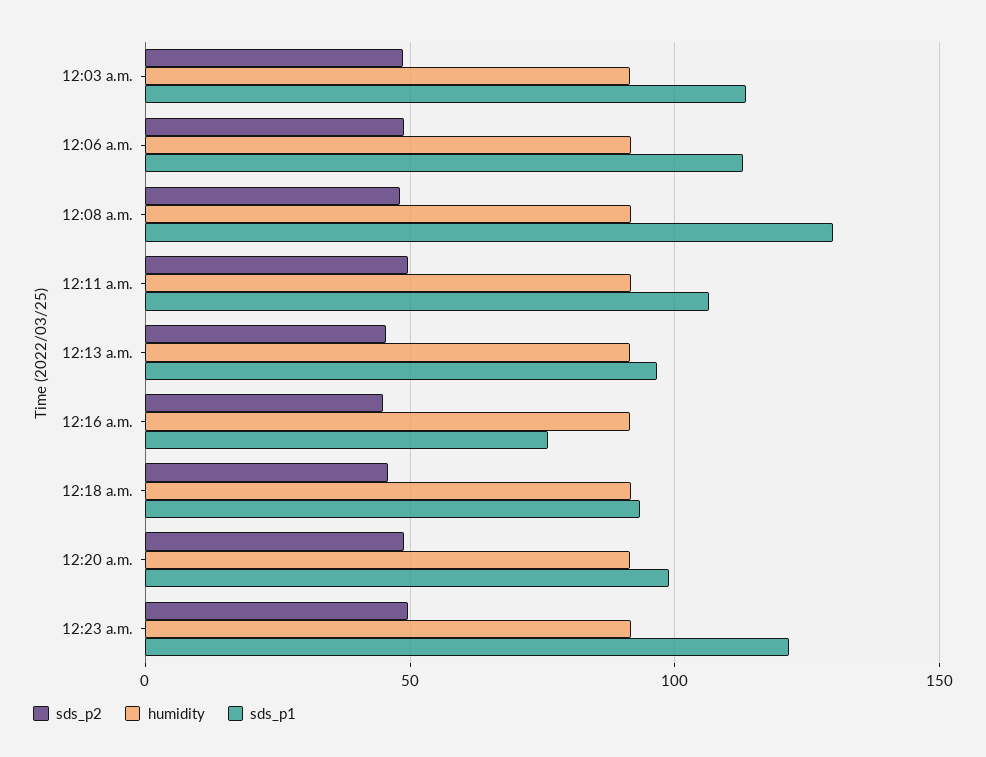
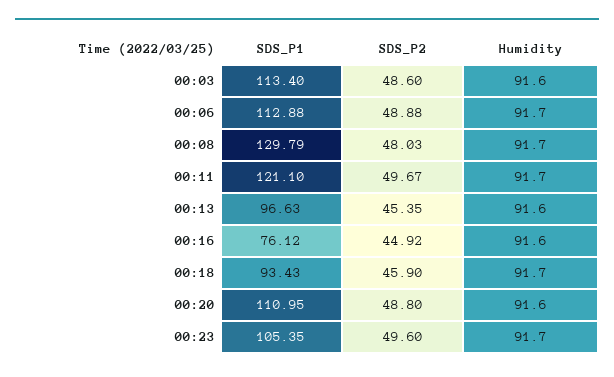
  {
    "sds_p2": {
      "12:03 a.m.": 48.6,
      "12:06 a.m.": 48.88,
      "12:08 a.m.": 48.03,
      "12:11 a.m.": 49.67,
      "12:13 a.m.": 45.35,
      "12:16 a.m.": 44.92,
      "12:18 a.m.": 45.9,
      "12:20 a.m.": 48.8,
      "12:23 a.m.": 49.6
    },
    "humidity": {
      "12:03 a.m.": 91.6,
      "12:06 a.m.": 91.7,
      "12:08 a.m.": 91.7,
      "12:11 a.m.": 91.7,
      "12:13 a.m.": 91.6,
      "12:16 a.m.": 91.6,
      "12:18 a.m.": 91.7,
      "12:20 a.m.": 91.6,
      "12:23 a.m.": 91.7
    },
    "sds_p1": {
      "12:03 a.m.": 113.4,
      "12:06 a.m.": 112.88,
      "12:08 a.m.": 129.79,
-     "12:11 a.m.": 105,
+     "12:11 a.m.": 121.1,
      "12:13 a.m.": 96.63,
      "12:16 a.m.": 76.12,
      "12:18 a.m.": 93.43,
-     "12:20 a.m.": 100,
+     "12:20 a.m.": 110.95,
-     "12:23 a.m.": 120
+     "12:23 a.m.": 105.35
    }
  }

